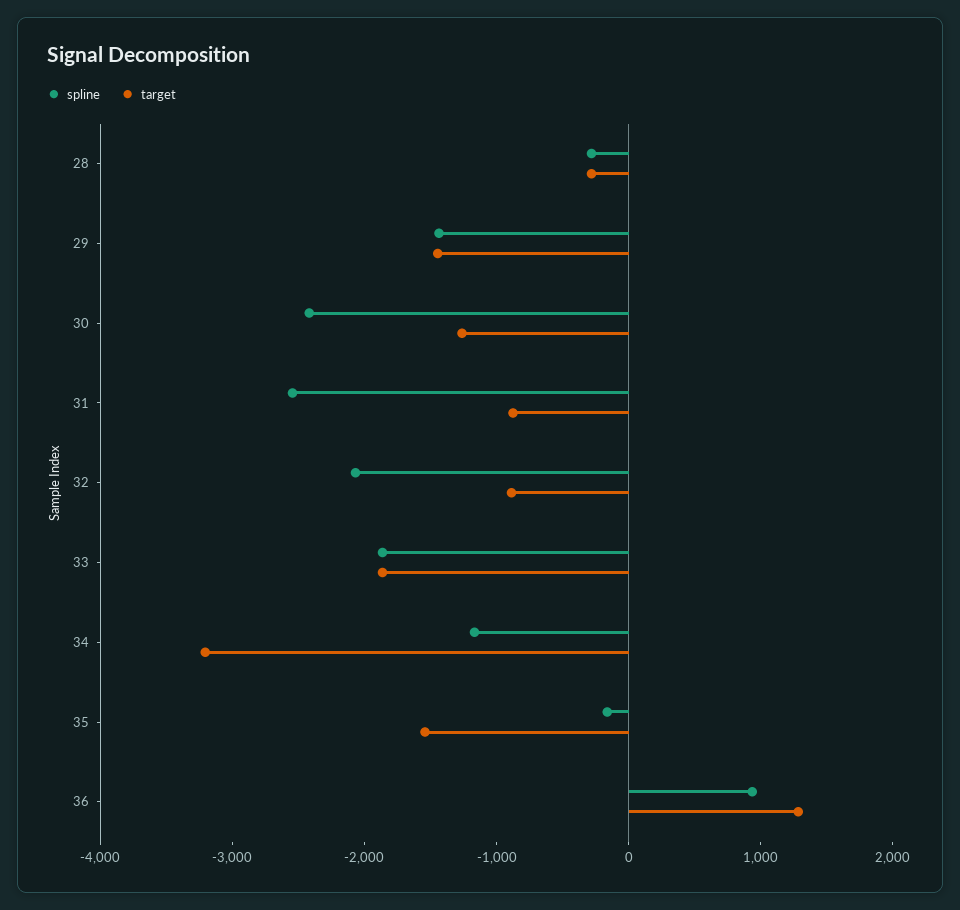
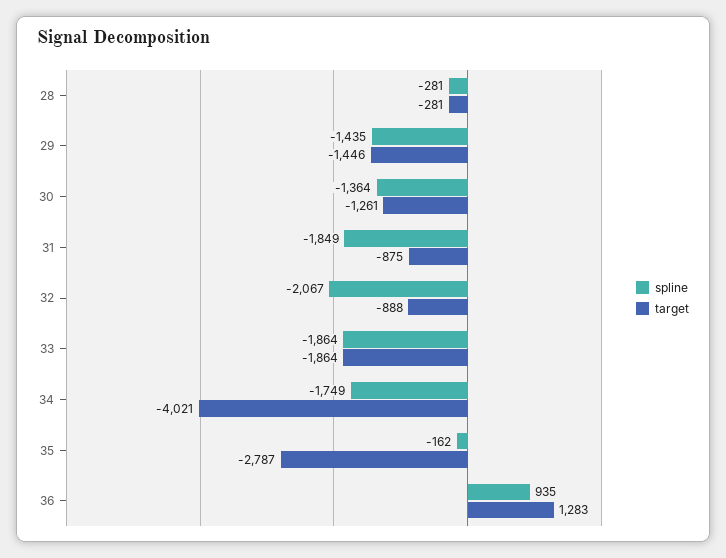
  {
    "spline": {
      "28": -281,
      "29": -1435,
-     "30": -2400,
+     "30": -1364,
-     "31": -2600,
+     "31": -1849,
      "32": -2067,
      "33": -1864,
-     "34": -1200,
+     "34": -1749,
      "35": -162,
      "36": 935
    },
    "target": {
      "28": -281,
      "29": -1446,
      "30": -1261,
      "31": -875,
      "32": -888,
      "33": -1864,
-     "34": -3200,
+     "34": -4021,
-     "35": -1600,
+     "35": -2787,
      "36": 1283
    }
  }

